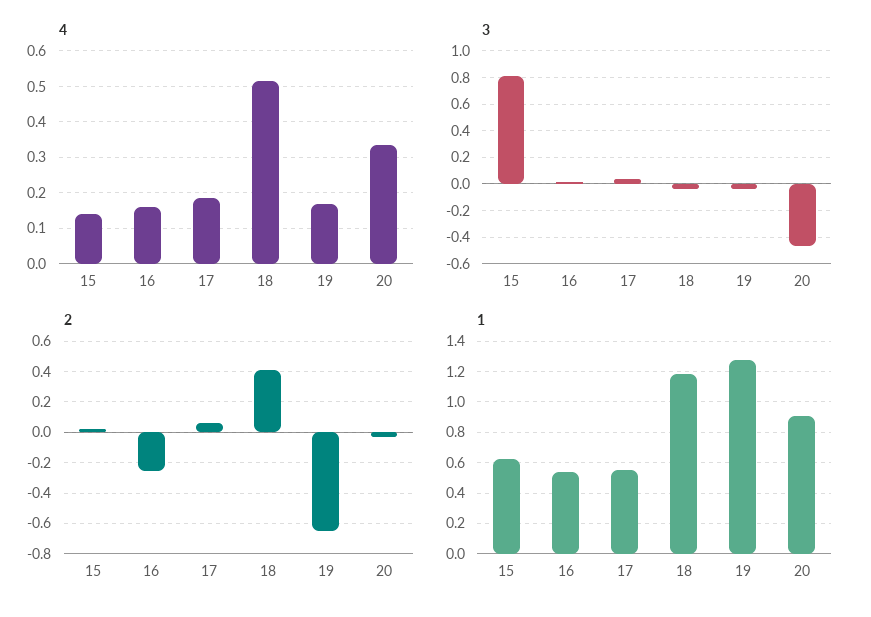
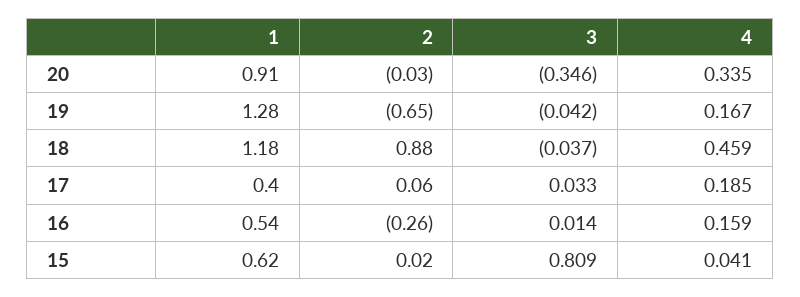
  {
    "4": {
-     "15": 0.14,
+     "15": 0.041,
      "16": 0.159,
      "17": 0.185,
-     "18": 0.52,
+     "18": 0.459,
      "19": 0.167,
      "20": 0.335
    },
    "3": {
      "15": 0.809,
      "16": 0.014,
      "17": 0.033,
      "18": -0.037,
      "19": -0.042,
-     "20": -0.45
+     "20": -0.346
    },
    "2": {
      "15": 0.02,
      "16": -0.26,
      "17": 0.06,
-     "18": 0.4,
+     "18": 0.88,
      "19": -0.65,
      "20": -0.03
    },
    "1": {
      "15": 0.62,
      "16": 0.54,
-     "17": 0.55,
+     "17": 0.4,
      "18": 1.18,
      "19": 1.28,
      "20": 0.91
    }
  }

